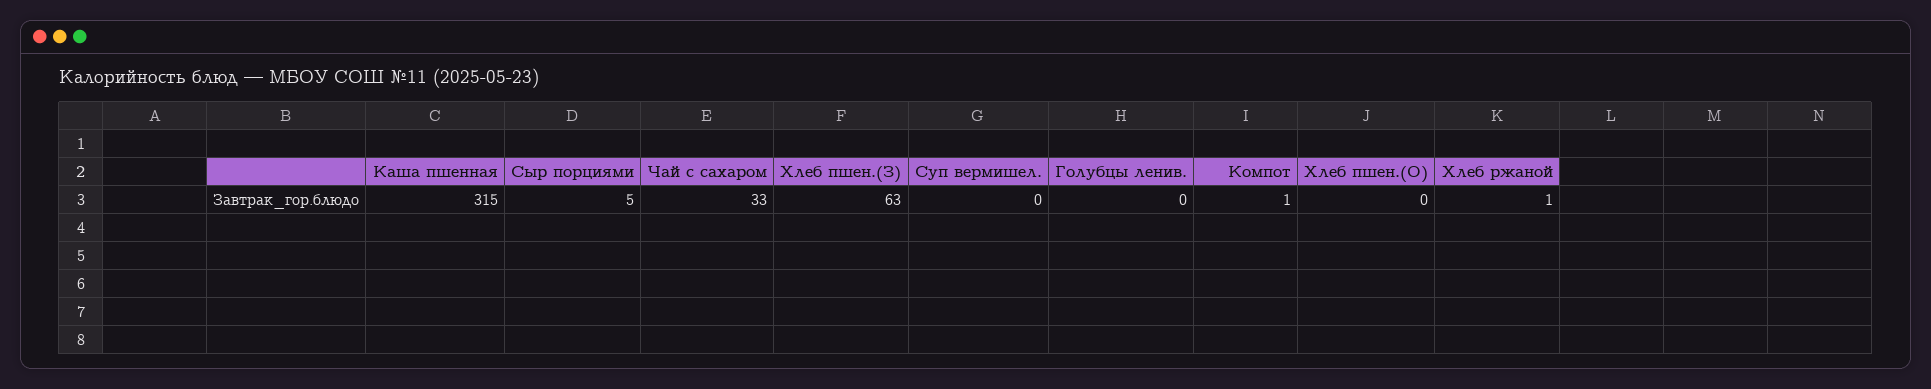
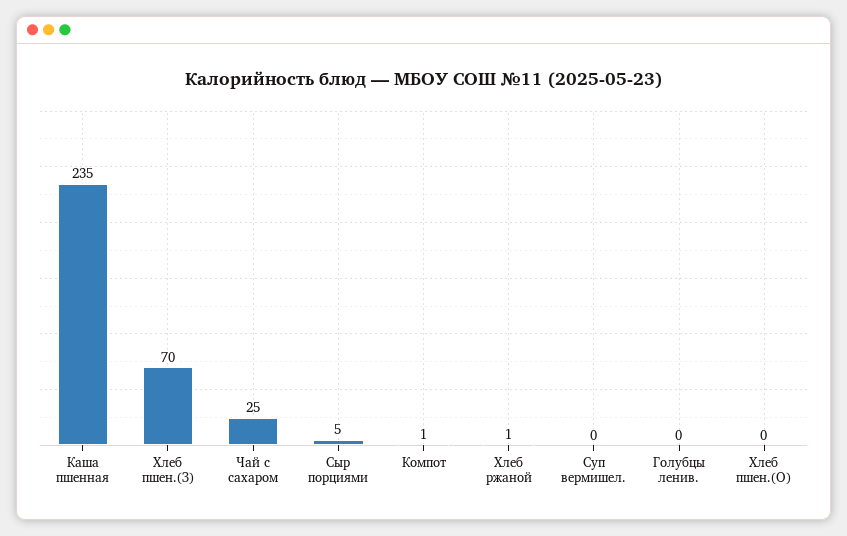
  {
-   "Каша пшенная": 315,
+   "Каша пшенная": 235,
    "Сыр порциями": 5,
-   "Чай с сахаром": 33,
+   "Чай с сахаром": 25,
-   "Хлеб пшен.(З)": 63,
+   "Хлеб пшен.(З)": 70,
    "Суп вермишел.": 0,
    "Голубцы ленив.": 0,
    "Компот": 1,
    "Хлеб пшен.(О)": 0,
    "Хлеб ржаной": 1
  }

